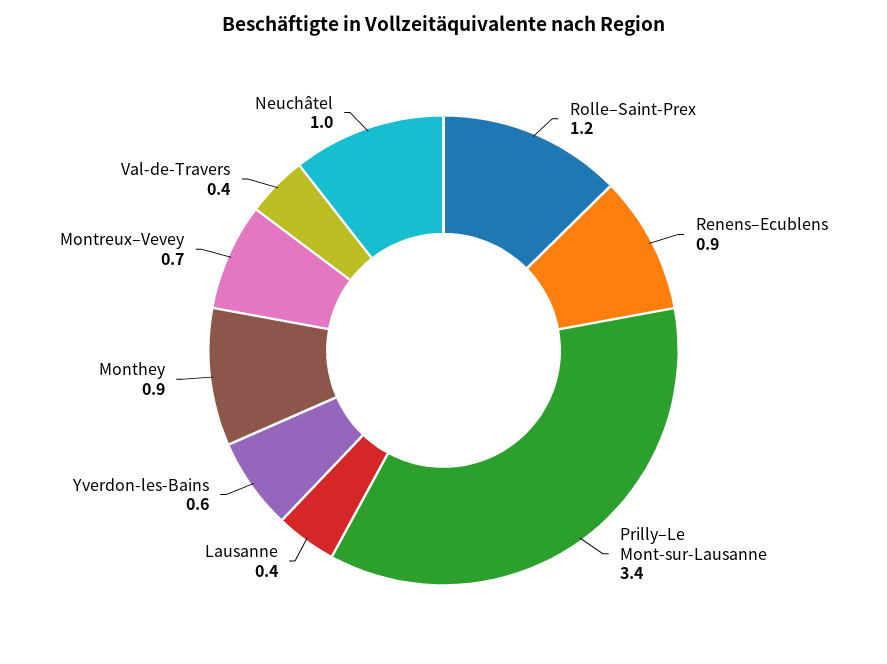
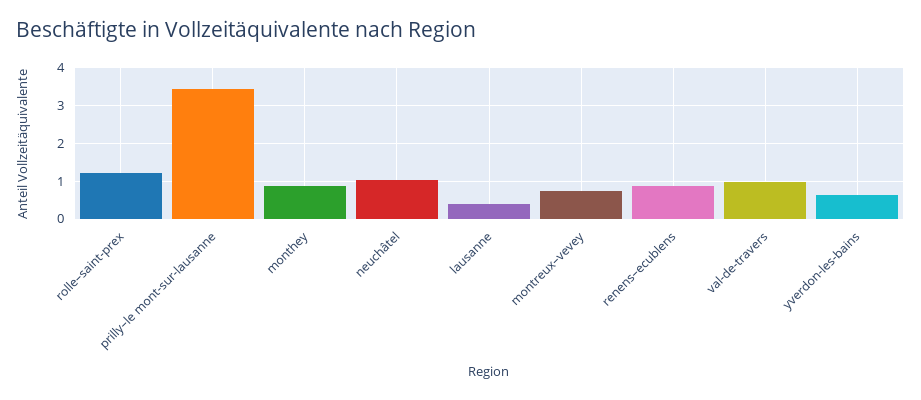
  {
    "Rolle–Saint-Prex": 1.2,
    "Renens–Ecublens": 0.9,
    "Prilly–Le Mont-sur-Lausanne": 3.4,
    "Lausanne": 0.4,
    "Yverdon-les-Bains": 0.6,
    "Monthey": 0.9,
    "Montreux–Vevey": 0.7,
-   "Val-de-Travers": 0.4,
+   "Val-de-Travers": 1,
    "Neuchâtel": 1
  }

